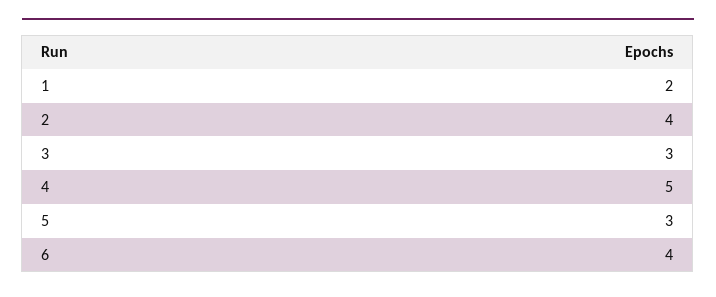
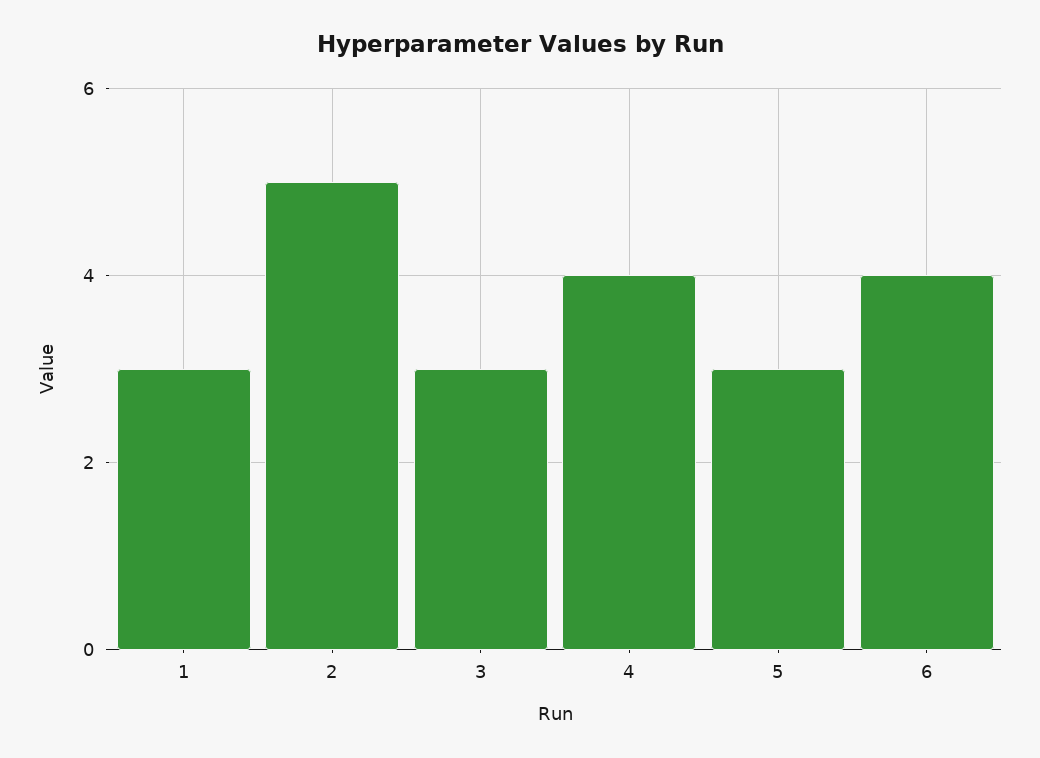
  {
-   "1": 2,
+   "1": 3,
-   "2": 4,
+   "2": 5,
    "3": 3,
-   "4": 5,
+   "4": 4,
    "5": 3,
    "6": 4
  }

